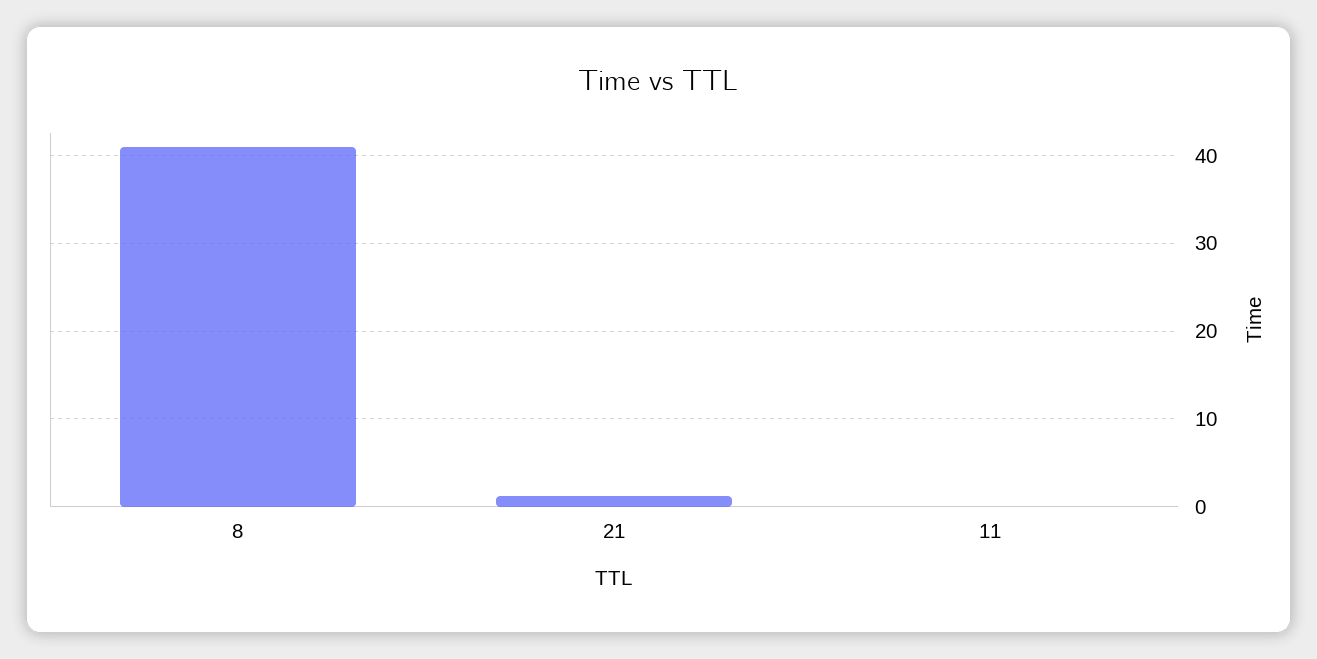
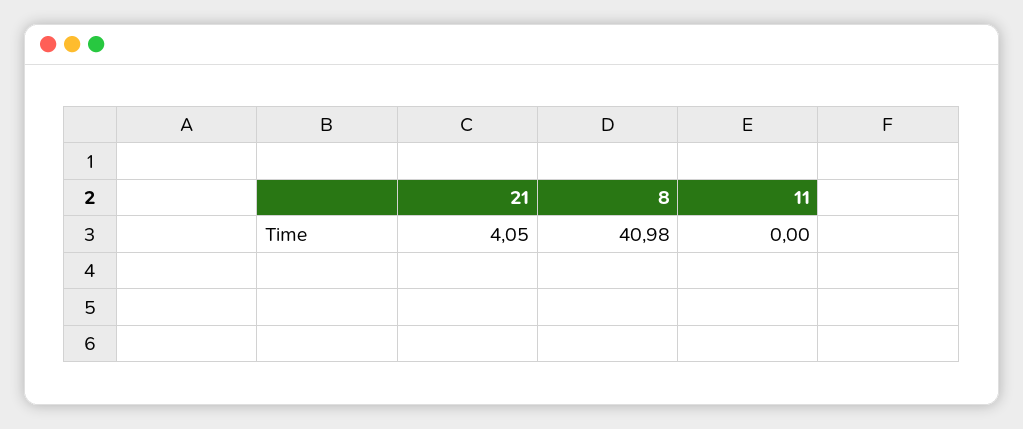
  {
    "8": 40.98,
-   "21": 1,
+   "21": 4.05,
    "11": 0
  }

